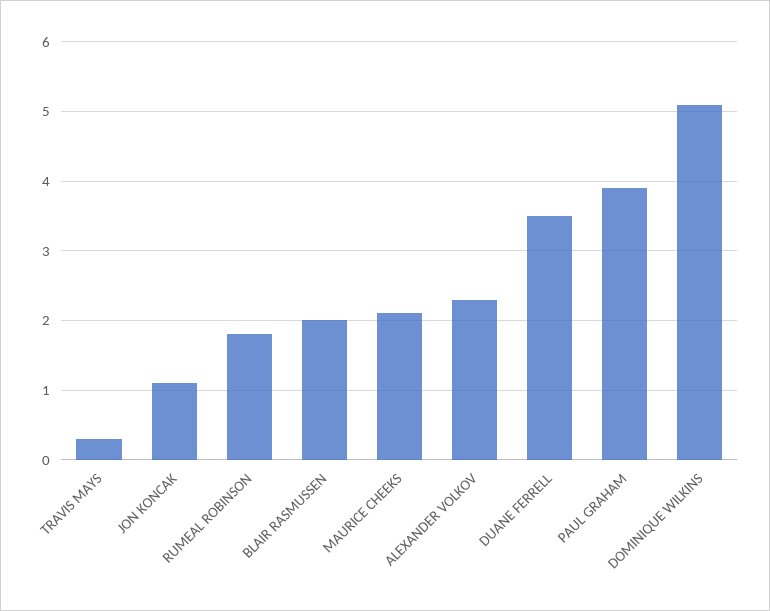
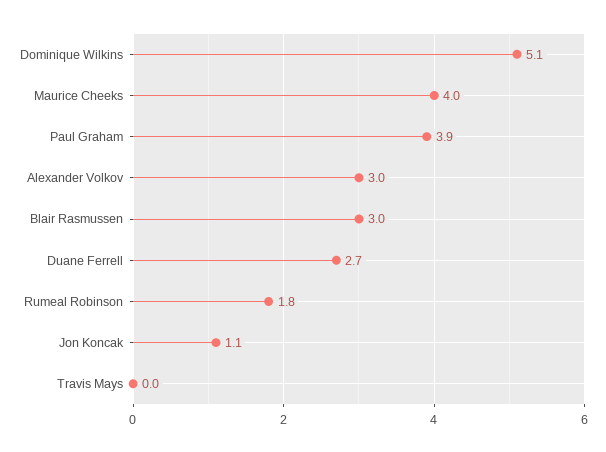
  {
-   "TRAVIS MAYS": 0.3,
+   "TRAVIS MAYS": 0,
    "JON KONCAK": 1.1,
    "RUMEAL ROBINSON": 1.8,
-   "BLAIR RASMUSSEN": 2,
+   "BLAIR RASMUSSEN": 3,
-   "MAURICE CHEEKS": 2.1,
+   "MAURICE CHEEKS": 4,
-   "ALEXANDER VOLKOV": 2.3,
+   "ALEXANDER VOLKOV": 3,
-   "DUANE FERRELL": 3.5,
+   "DUANE FERRELL": 2.7,
    "PAUL GRAHAM": 3.9,
    "DOMINIQUE WILKINS": 5.1
  }

